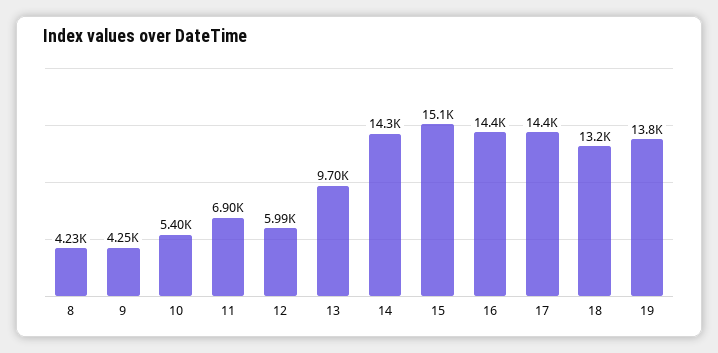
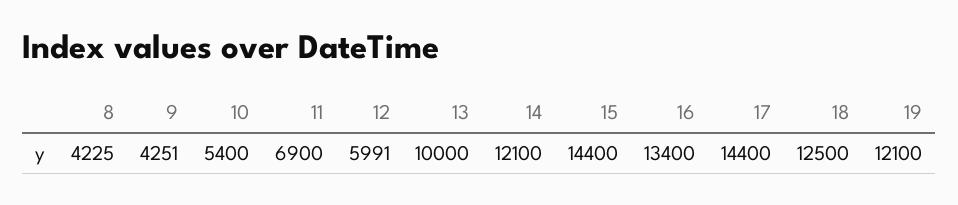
  {
    "8": 4225,
    "9": 4251,
    "10": 5400,
    "11": 6900,
    "12": 5991,
-   "13": 9700,
+   "13": 10000,
-   "14": 14300,
+   "14": 12100,
-   "15": 15100,
+   "15": 14400,
-   "16": 14400,
+   "16": 13400,
    "17": 14400,
-   "18": 13200,
+   "18": 12500,
-   "19": 13800
+   "19": 12100
  }

